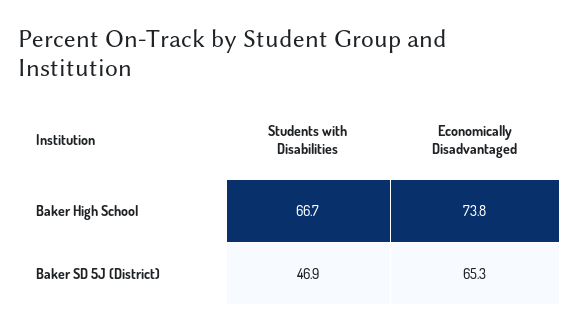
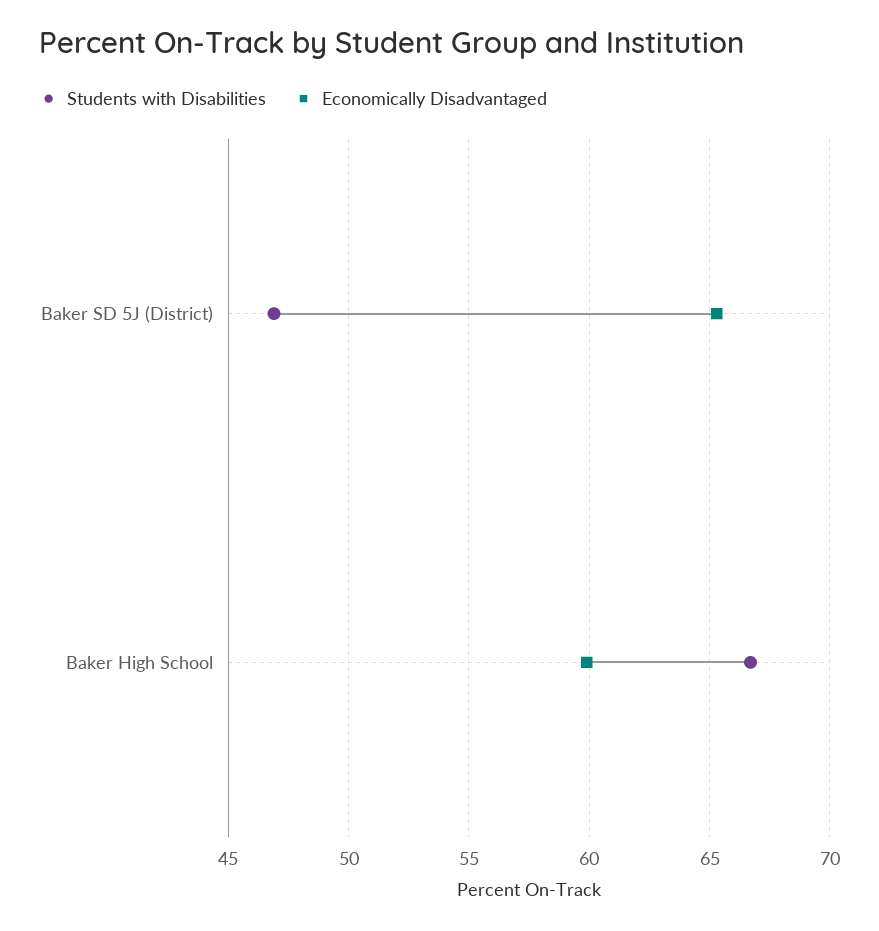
  {
    "Students with Disabilities": {
      "Baker High School": 66.7,
      "Baker SD 5J (District)": 46.9
    },
    "Economically Disadvantaged": {
-     "Baker High School": 73.8,
+     "Baker High School": 60,
      "Baker SD 5J (District)": 65.3
    }
  }

